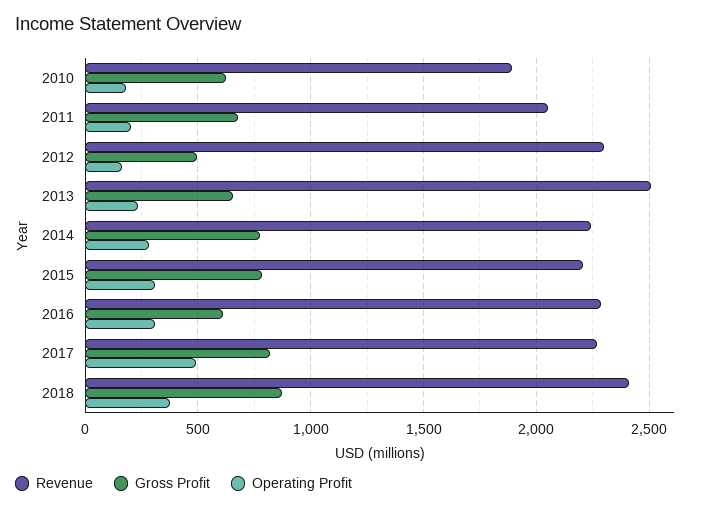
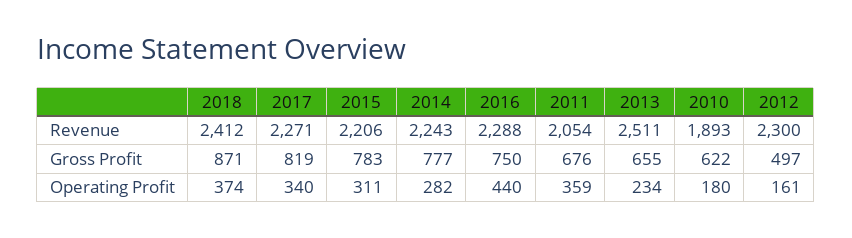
  {
    "Revenue": {
      "2010": 1893,
      "2011": 2054,
      "2012": 2300,
      "2013": 2511,
      "2014": 2243,
      "2015": 2206,
      "2016": 2288,
      "2017": 2271,
      "2018": 2412
    },
    "Gross Profit": {
      "2010": 622,
      "2011": 676,
      "2012": 497,
      "2013": 655,
      "2014": 777,
      "2015": 783,
-     "2016": 600,
+     "2016": 750,
      "2017": 819,
      "2018": 871
    },
    "Operating Profit": {
      "2010": 180,
-     "2011": 200,
+     "2011": 359,
      "2012": 161,
      "2013": 234,
      "2014": 282,
      "2015": 311,
-     "2016": 300,
+     "2016": 440,
-     "2017": 500,
+     "2017": 340,
      "2018": 374
    }
  }

